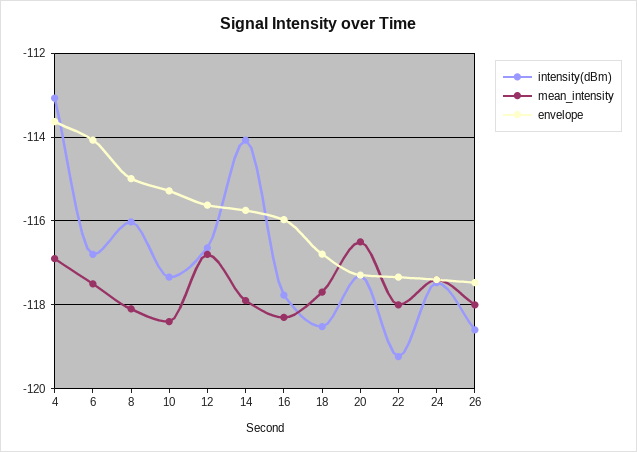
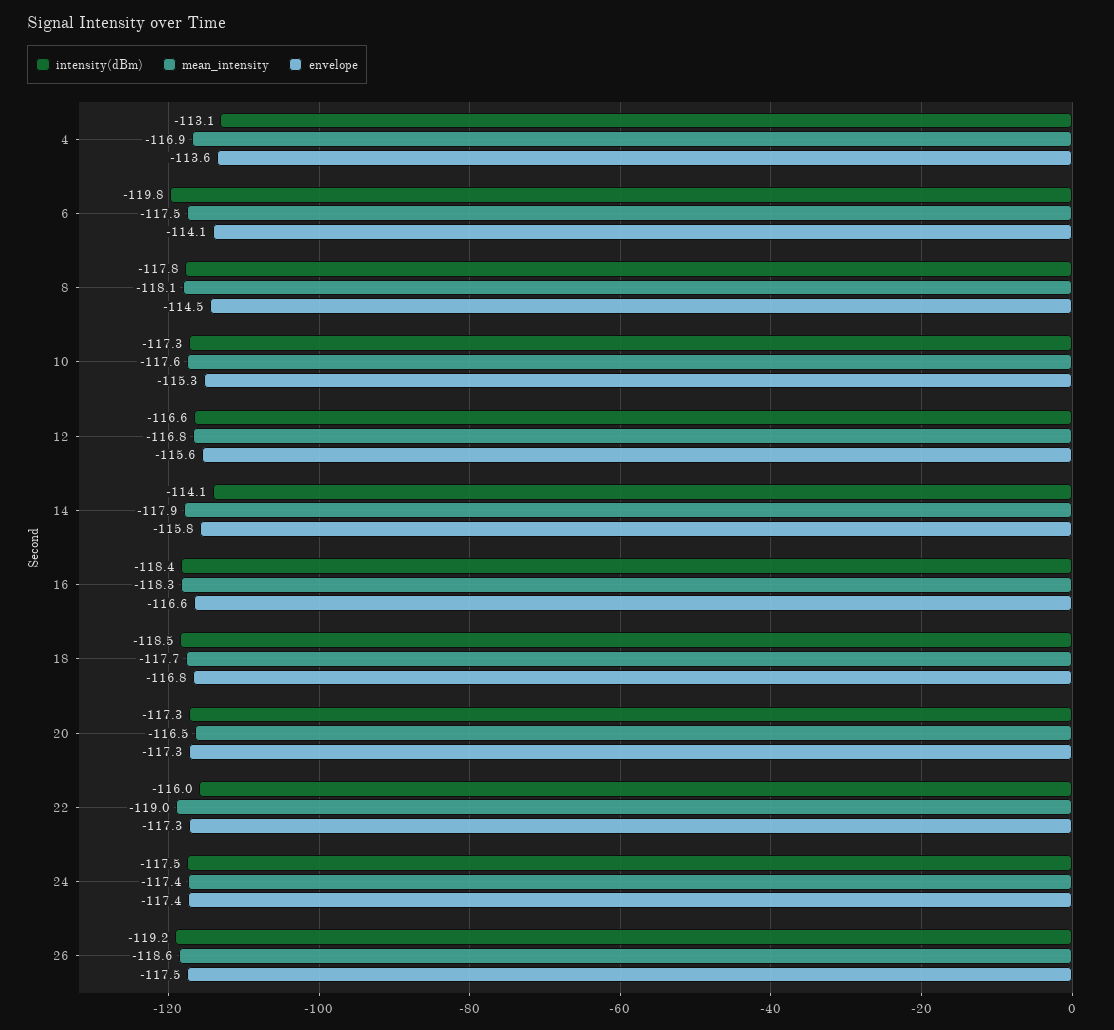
  {
    "intensity(dBm)": {
      "4": -113.1,
-     "6": -116.8,
+     "6": -119.8,
-     "8": -116,
+     "8": -117.8,
      "10": -117.3,
      "12": -116.6,
      "14": -114.1,
-     "16": -117.8,
+     "16": -118.4,
      "18": -118.5,
      "20": -117.3,
-     "22": -119.2,
+     "22": -116,
      "24": -117.5,
-     "26": -118.6
+     "26": -119.2
    },
    "mean_intensity": {
      "4": -116.9,
      "6": -117.5,
      "8": -118.1,
-     "10": -118.4,
+     "10": -117.6,
      "12": -116.8,
      "14": -117.9,
      "16": -118.3,
      "18": -117.7,
      "20": -116.5,
-     "22": -118,
+     "22": -119,
      "24": -117.4,
-     "26": -118
+     "26": -118.6
    },
    "envelope": {
      "4": -113.6,
      "6": -114.1,
-     "8": -115,
+     "8": -114.5,
      "10": -115.3,
      "12": -115.6,
      "14": -115.8,
-     "16": -116,
+     "16": -116.6,
      "18": -116.8,
      "20": -117.3,
      "22": -117.3,
      "24": -117.4,
      "26": -117.5
    }
  }

